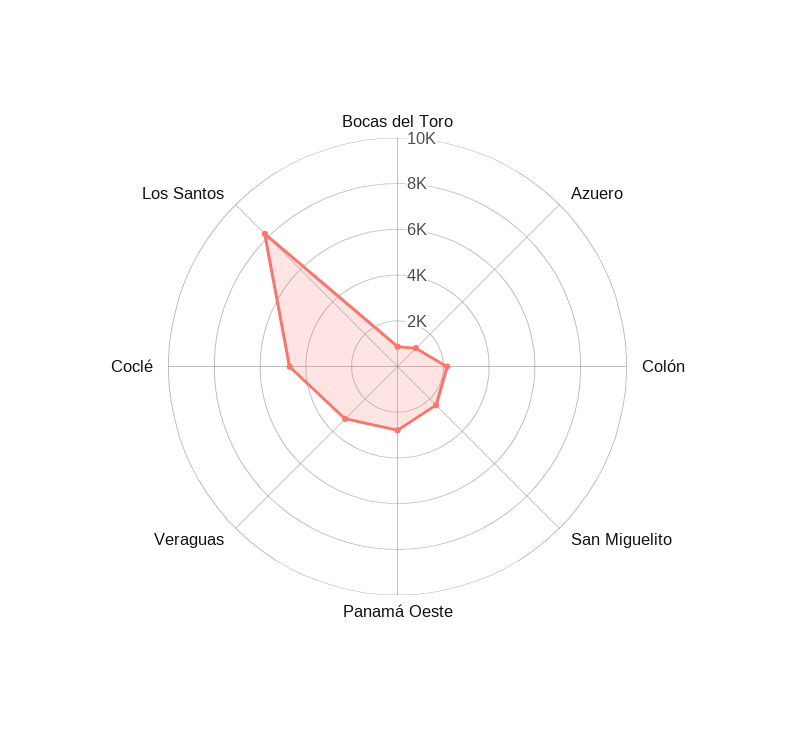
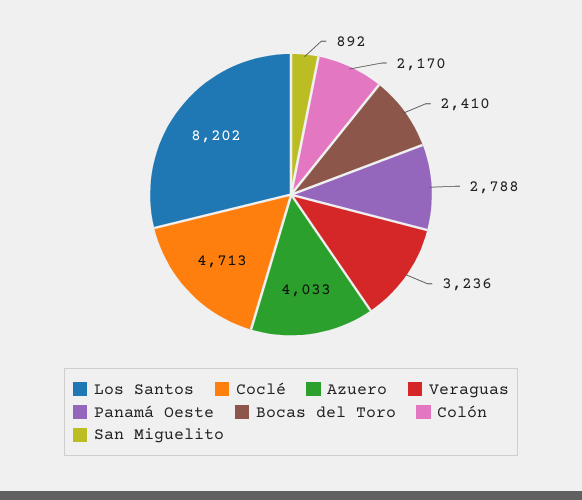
  {
-   "Bocas del Toro": 1000,
+   "Bocas del Toro": 2410,
-   "Azuero": 1000,
+   "Azuero": 4033,
    "Colón": 2170,
-   "San Miguelito": 2500,
+   "San Miguelito": 892,
    "Panamá Oeste": 2788,
    "Veraguas": 3236,
    "Coclé": 4713,
    "Los Santos": 8202
  }

